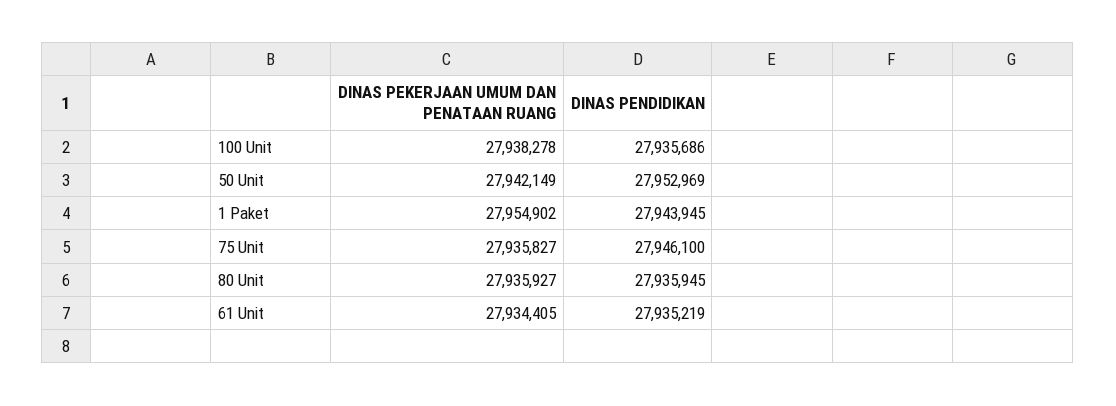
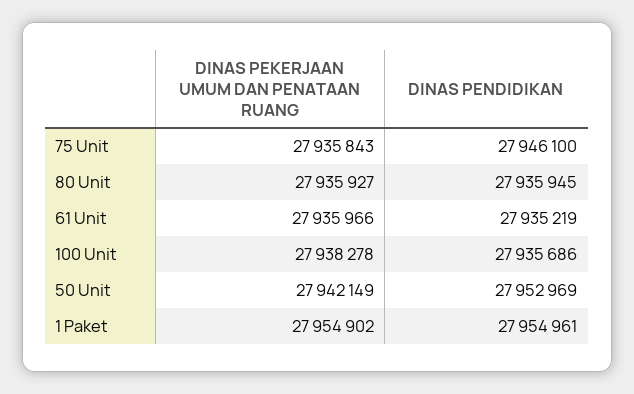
  {
    "DINAS PEKERJAAN UMUM DAN PENATAAN RUANG": {
      "100 Unit": 27938278,
      "50 Unit": 27942149,
      "1 Paket": 27954902,
-     "75 Unit": 27935827,
+     "75 Unit": 27935843,
      "80 Unit": 27935927,
-     "61 Unit": 27934405
+     "61 Unit": 27935966
    },
    "DINAS PENDIDIKAN": {
      "100 Unit": 27935686,
      "50 Unit": 27952969,
-     "1 Paket": 27943945,
+     "1 Paket": 27954961,
      "75 Unit": 27946100,
      "80 Unit": 27935945,
      "61 Unit": 27935219
    }
  }

